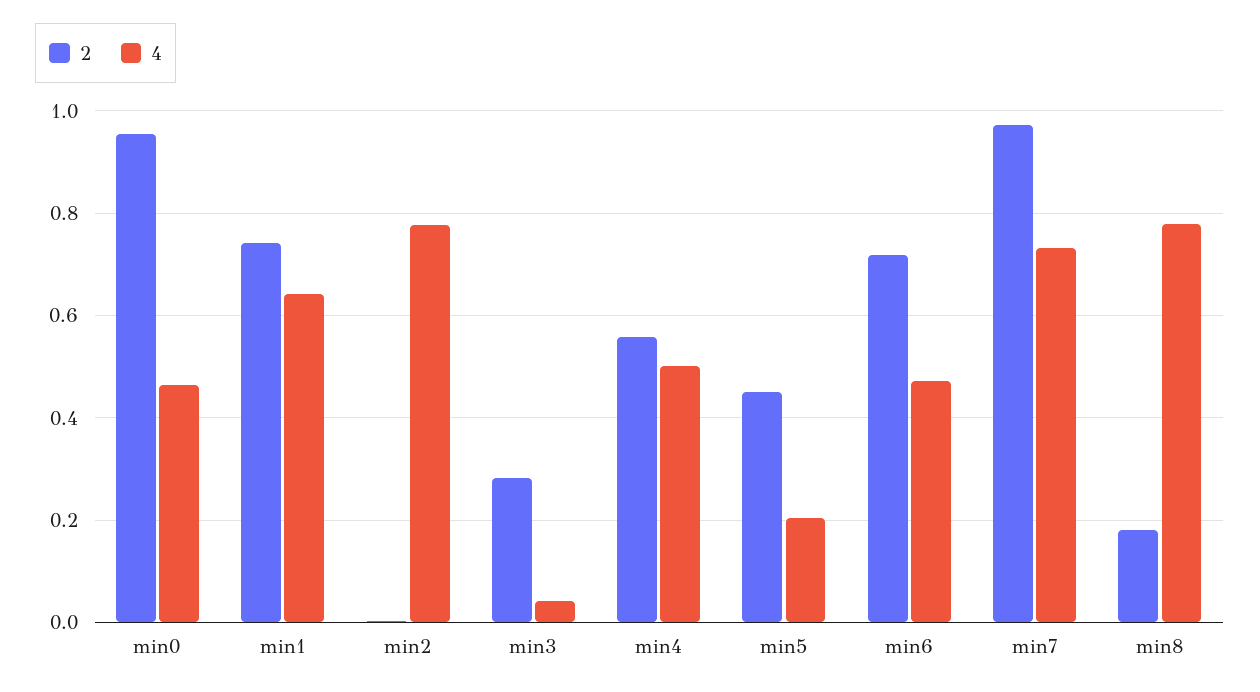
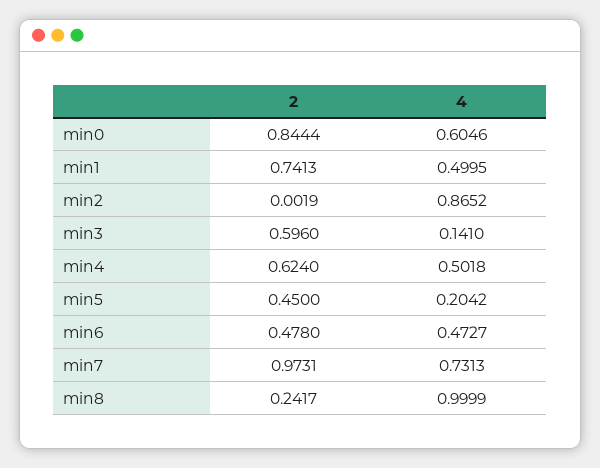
  {
    "2": {
-     "min0": 0.96,
+     "min0": 0.8444,
      "min1": 0.7413,
      "min2": 0.0019,
-     "min3": 0.28,
+     "min3": 0.596,
-     "min4": 0.56,
+     "min4": 0.624,
      "min5": 0.45,
-     "min6": 0.72,
+     "min6": 0.478,
      "min7": 0.9731,
-     "min8": 0.18
+     "min8": 0.2417
    },
    "4": {
-     "min0": 0.46,
+     "min0": 0.6046,
-     "min1": 0.64,
+     "min1": 0.4995,
-     "min2": 0.78,
+     "min2": 0.8652,
-     "min3": 0.04,
+     "min3": 0.141,
      "min4": 0.5018,
      "min5": 0.2042,
      "min6": 0.4727,
      "min7": 0.7313,
-     "min8": 0.78
+     "min8": 0.9999
    }
  }

